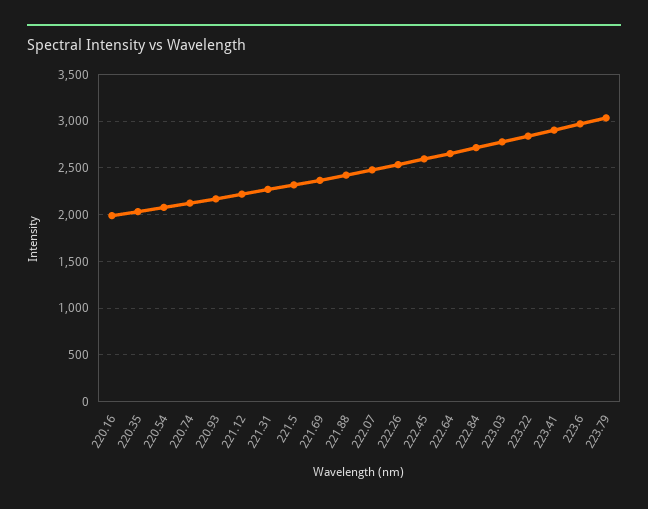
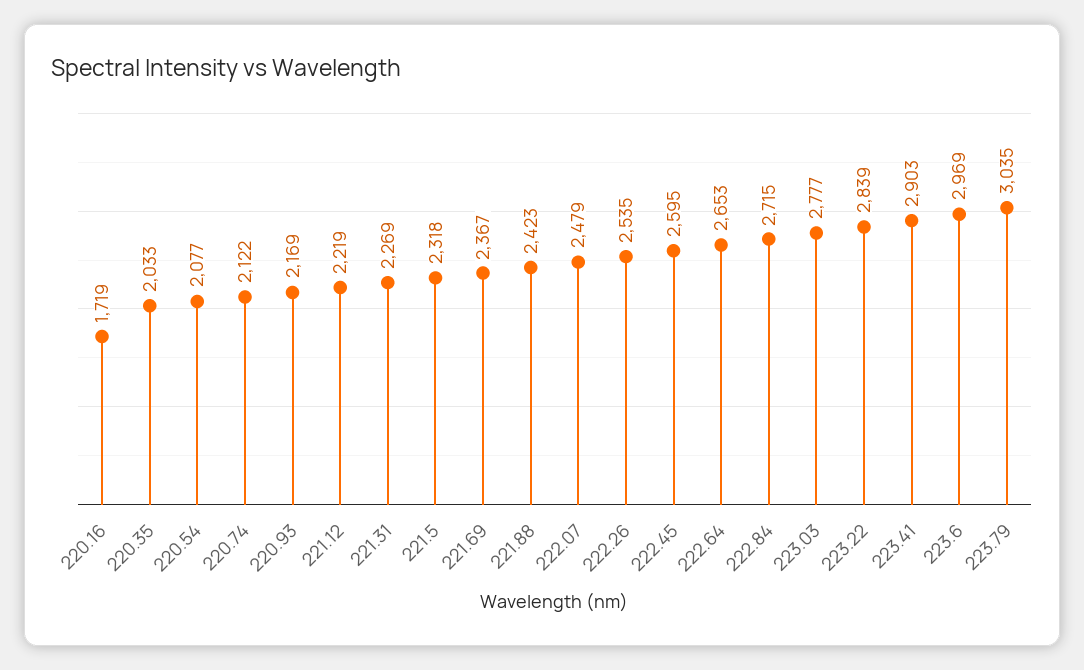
  {
-   "220.16": 2000,
+   "220.16": 1719,
    "220.35": 2033,
    "220.54": 2077,
    "220.74": 2122,
    "220.93": 2169,
    "221.12": 2219,
    "221.31": 2269,
    "221.5": 2318,
    "221.69": 2367,
    "221.88": 2423,
    "222.07": 2479,
    "222.26": 2535,
    "222.45": 2595,
    "222.64": 2653,
    "222.84": 2715,
    "223.03": 2777,
    "223.22": 2839,
    "223.41": 2903,
    "223.6": 2969,
    "223.79": 3035
  }

